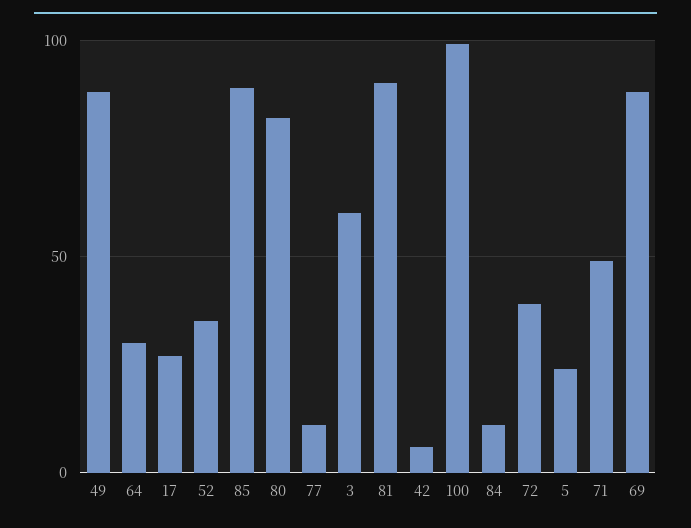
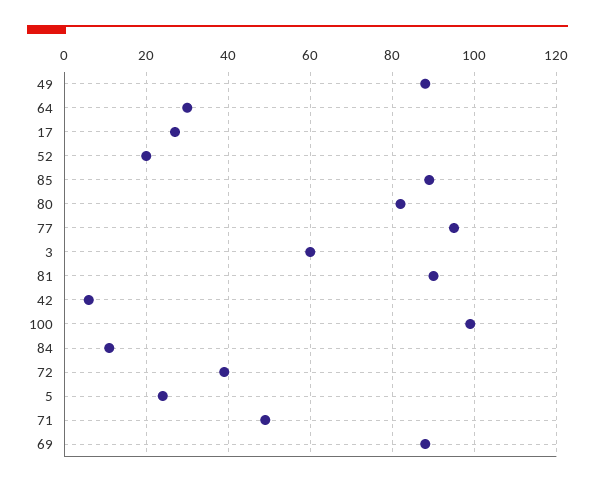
  {
    "49": 90,
    "64": 30,
    "17": 25,
-   "52": 35,
+   "52": 20,
    "85": 90,
    "80": 80,
-   "77": 10,
+   "77": 95,
    "3": 60,
    "81": 90,
    "42": 5,
    "100": 100,
    "84": 10,
    "72": 40,
    "5": 25,
    "71": 50,
    "69": 90
  }

